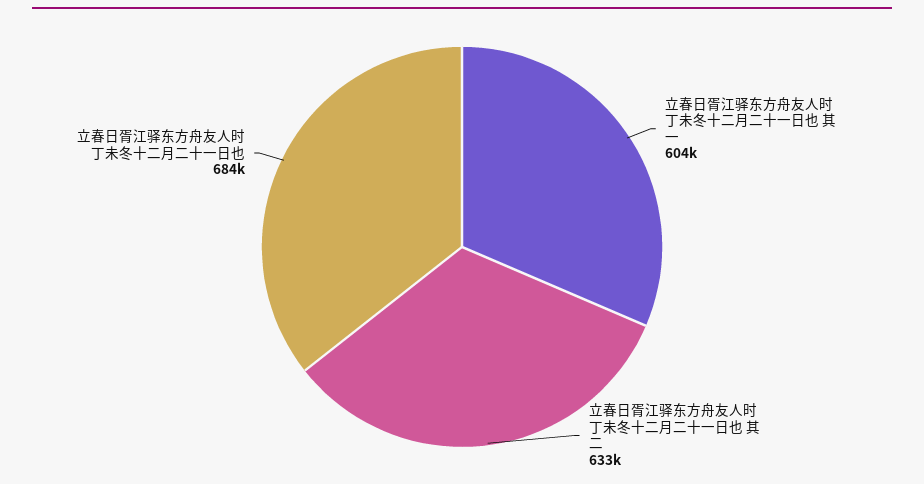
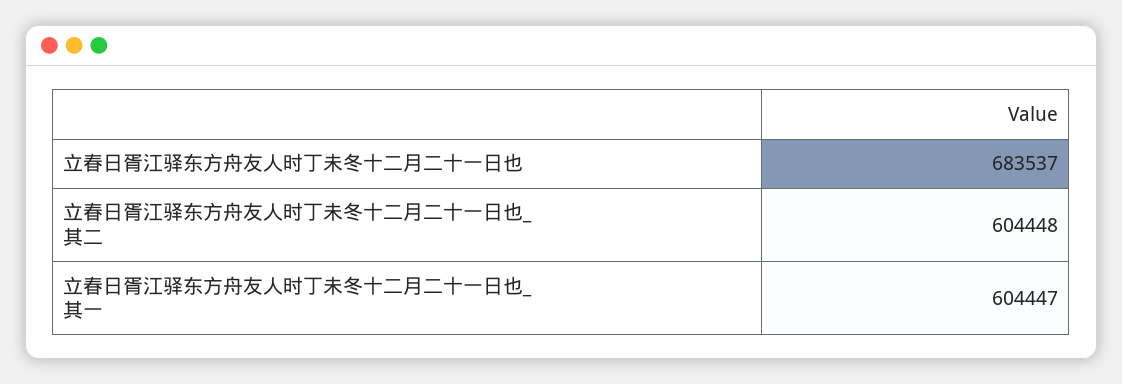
  {
    "立春日胥江驿东方舟友人时丁未冬十二月二十一日也 其一": 604447,
-   "立春日胥江驿东方舟友人时丁未冬十二月二十一日也 其二": 633000,
+   "立春日胥江驿东方舟友人时丁未冬十二月二十一日也 其二": 604448,
    "立春日胥江驿东方舟友人时丁未冬十二月二十一日也": 683537
  }

